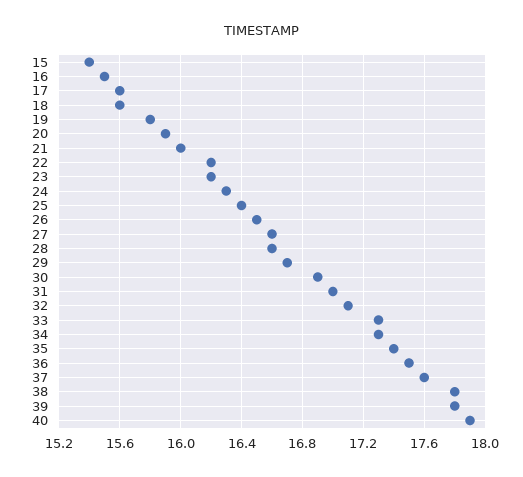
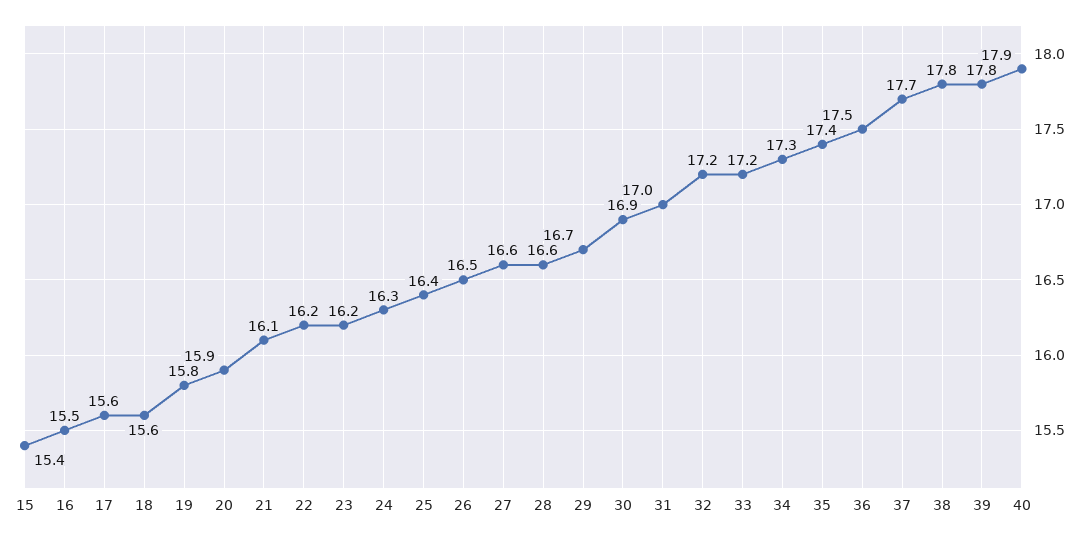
  {
    "15": 15.4,
    "16": 15.5,
    "17": 15.6,
    "18": 15.6,
    "19": 15.8,
    "20": 15.9,
-   "21": 16,
+   "21": 16.1,
    "22": 16.2,
    "23": 16.2,
    "24": 16.3,
    "25": 16.4,
    "26": 16.5,
    "27": 16.6,
    "28": 16.6,
    "29": 16.7,
    "30": 16.9,
    "31": 17,
-   "32": 17.1,
+   "32": 17.2,
-   "33": 17.3,
+   "33": 17.2,
    "34": 17.3,
    "35": 17.4,
    "36": 17.5,
-   "37": 17.6,
+   "37": 17.7,
    "38": 17.8,
    "39": 17.8,
    "40": 17.9
  }

